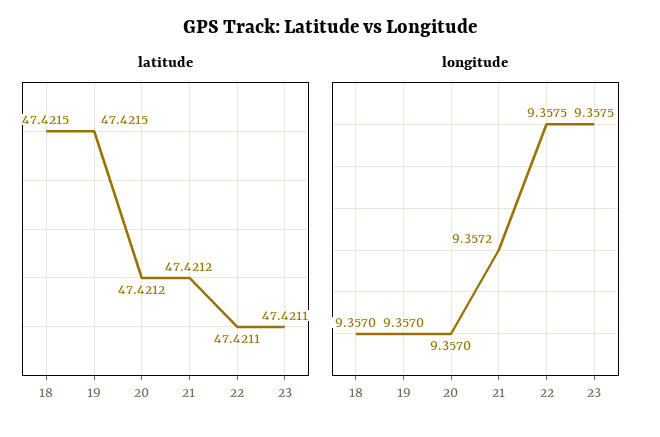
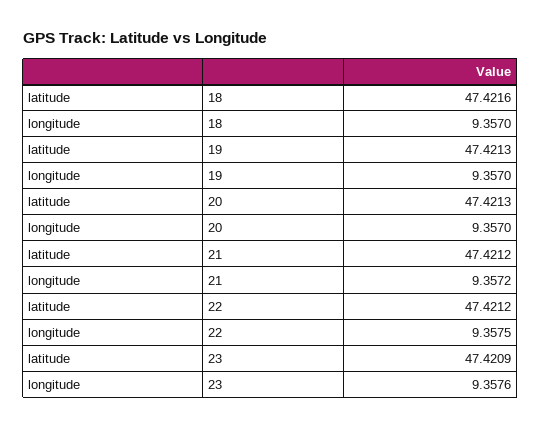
  {
    "latitude": {
-     "18": 47.4215,
+     "18": 47.4216,
-     "19": 47.4215,
+     "19": 47.4213,
-     "20": 47.4212,
+     "20": 47.4213,
      "21": 47.4212,
-     "22": 47.4211,
+     "22": 47.4212,
-     "23": 47.4211
+     "23": 47.4209
    },
    "longitude": {
      "18": 9.357,
      "19": 9.357,
      "20": 9.357,
      "21": 9.3572,
      "22": 9.3575,
-     "23": 9.3575
+     "23": 9.3576
    }
  }

